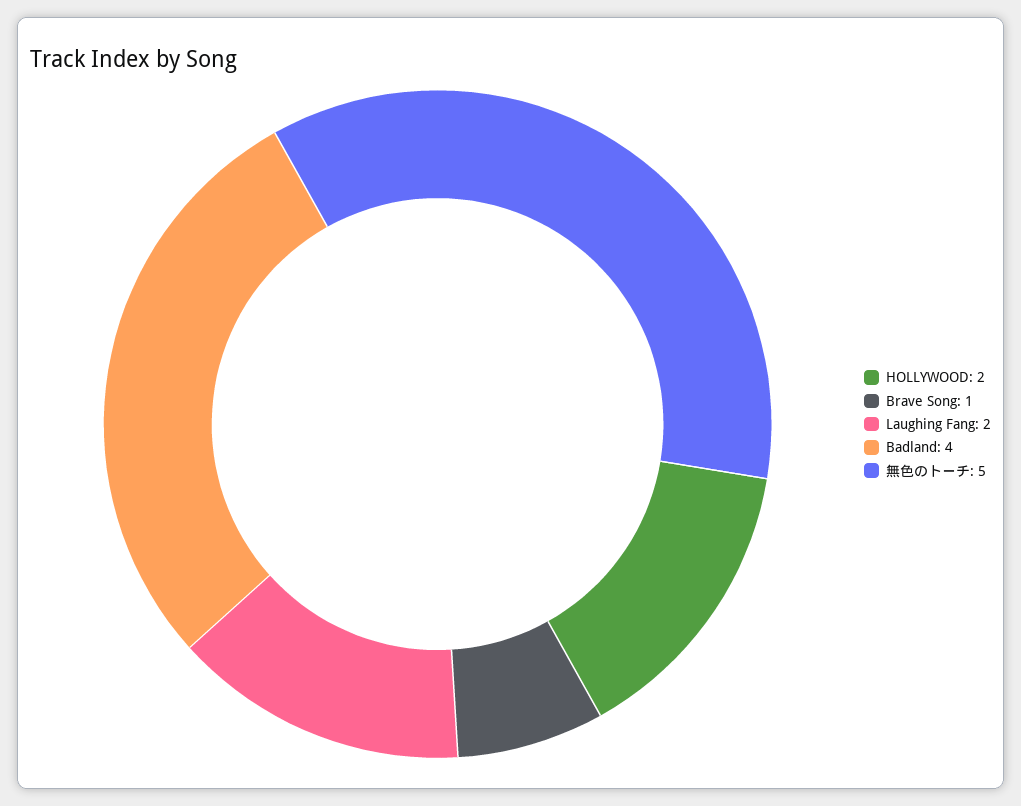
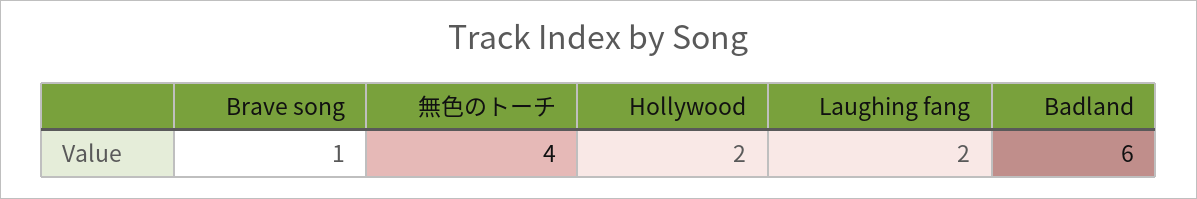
  {
    "HOLLYWOOD": 2,
    "Brave Song": 1,
    "Laughing Fang": 2,
-   "Badland": 4,
+   "Badland": 6,
-   "無色のトーチ": 5
+   "無色のトーチ": 4
  }

